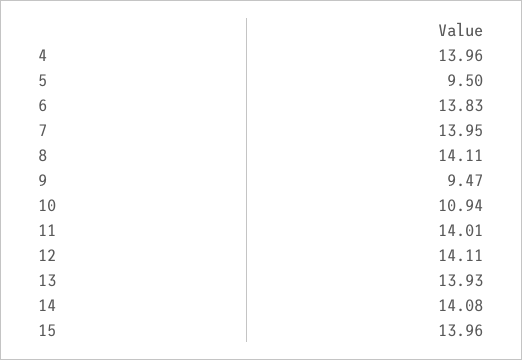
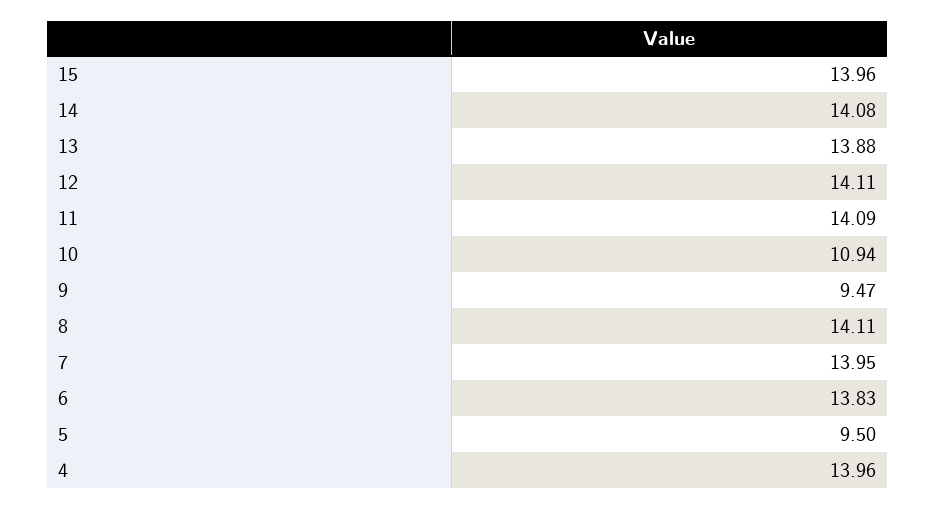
  {
    "4": 13.96,
    "5": 9.5,
    "6": 13.83,
    "7": 13.95,
    "8": 14.11,
    "9": 9.47,
    "10": 10.94,
-   "11": 14.01,
+   "11": 14.09,
    "12": 14.11,
-   "13": 13.93,
+   "13": 13.88,
    "14": 14.08,
    "15": 13.96
  }

